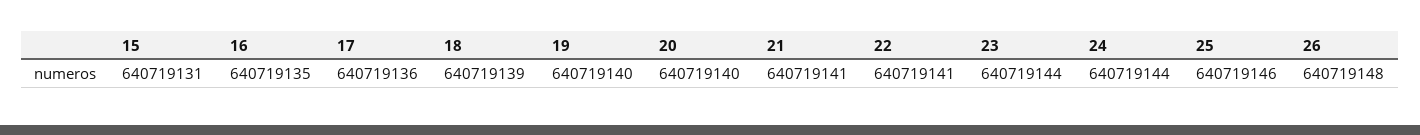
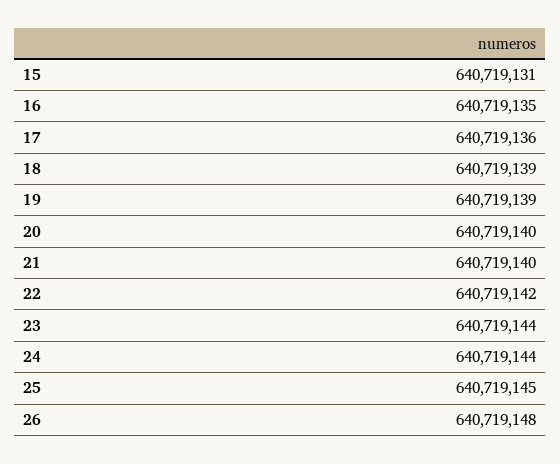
  {
    "15": 640719131,
    "16": 640719135,
    "17": 640719136,
    "18": 640719139,
-   "19": 640719140,
+   "19": 640719139,
    "20": 640719140,
-   "21": 640719141,
+   "21": 640719140,
-   "22": 640719141,
+   "22": 640719142,
    "23": 640719144,
    "24": 640719144,
-   "25": 640719146,
+   "25": 640719145,
    "26": 640719148
  }

